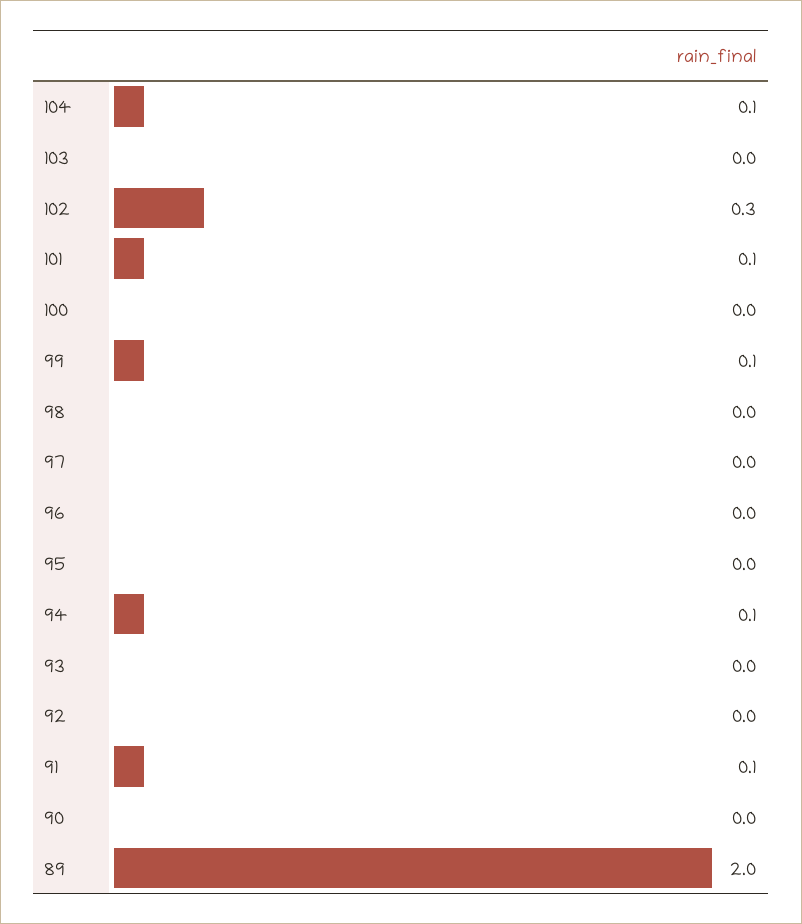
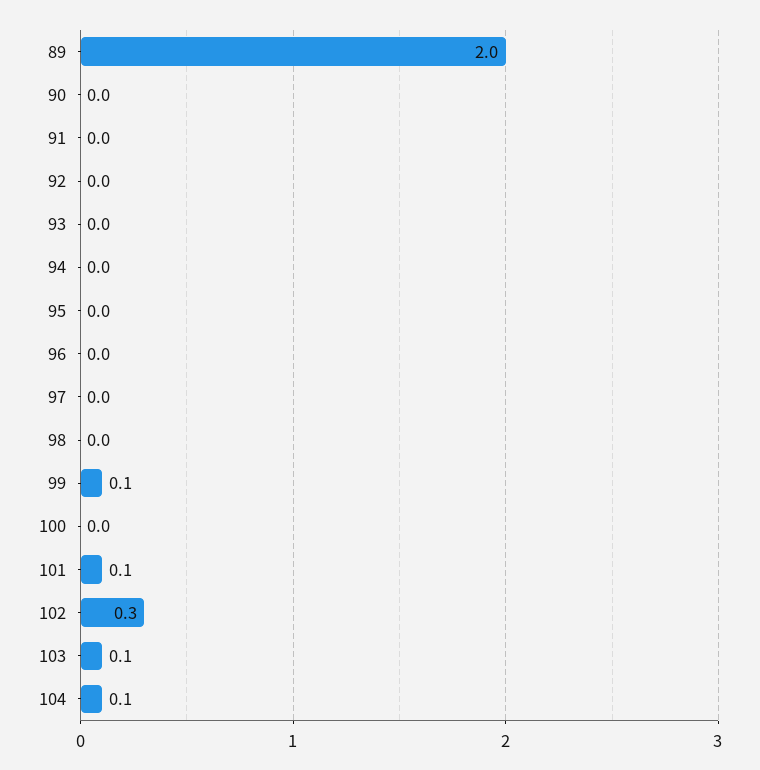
  {
    "104": 0.1,
-   "103": 0,
+   "103": 0.1,
    "102": 0.3,
    "101": 0.1,
    "100": 0,
    "99": 0.1,
    "98": 0,
    "97": 0,
    "96": 0,
    "95": 0,
-   "94": 0.1,
+   "94": 0,
    "93": 0,
    "92": 0,
-   "91": 0.1,
+   "91": 0,
    "90": 0,
    "89": 2
  }

